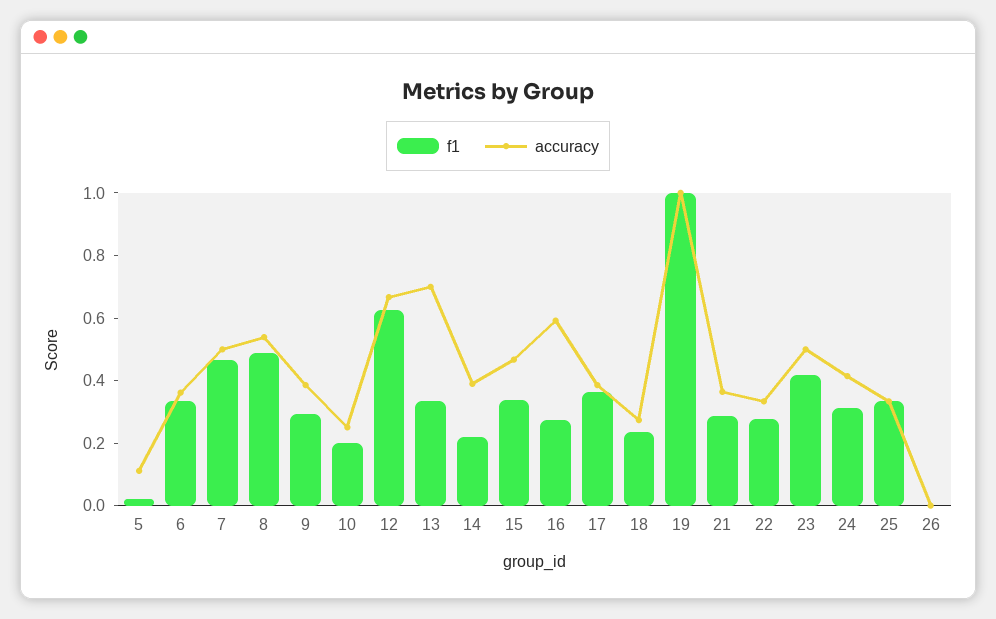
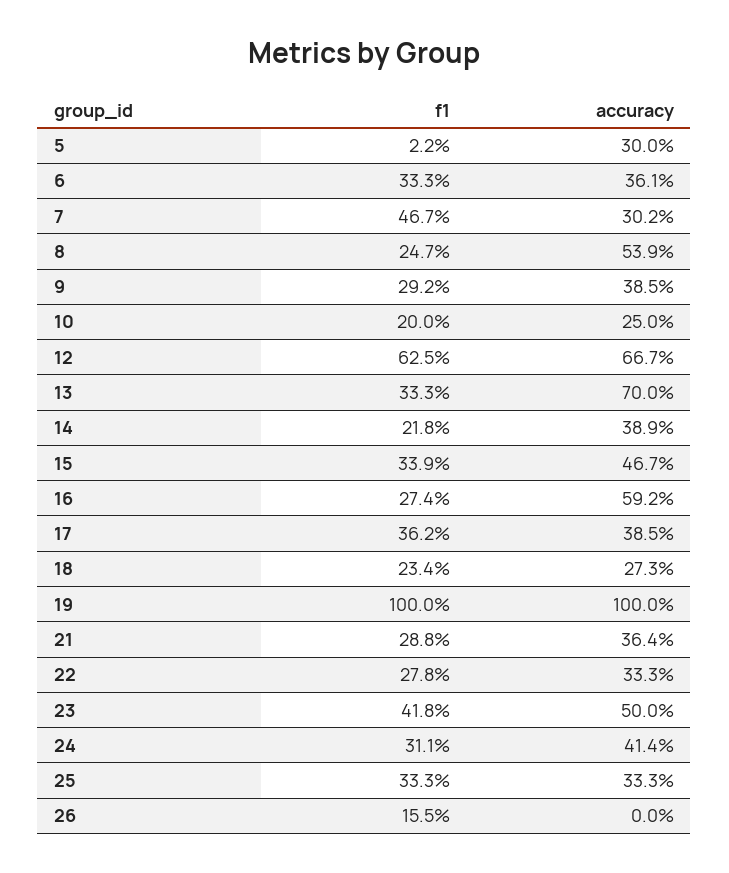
  {
    "f1": {
      "5": 0.022,
      "6": 0.333,
      "7": 0.467,
-     "8": 0.5,
+     "8": 0.247,
      "9": 0.292,
      "10": 0.2,
      "12": 0.625,
      "13": 0.333,
      "14": 0.218,
      "15": 0.339,
      "16": 0.274,
      "17": 0.362,
      "18": 0.234,
      "19": 1,
      "21": 0.288,
      "22": 0.278,
      "23": 0.418,
      "24": 0.311,
      "25": 0.333,
-     "26": 0
+     "26": 0.155
    },
    "accuracy": {
-     "5": 0.1,
+     "5": 0.3,
      "6": 0.361,
-     "7": 0.5,
+     "7": 0.302,
      "8": 0.539,
      "9": 0.385,
      "10": 0.25,
      "12": 0.667,
      "13": 0.7,
      "14": 0.389,
      "15": 0.467,
      "16": 0.592,
      "17": 0.385,
      "18": 0.273,
      "19": 1,
      "21": 0.364,
      "22": 0.333,
      "23": 0.5,
      "24": 0.414,
      "25": 0.333,
      "26": 0
    }
  }

